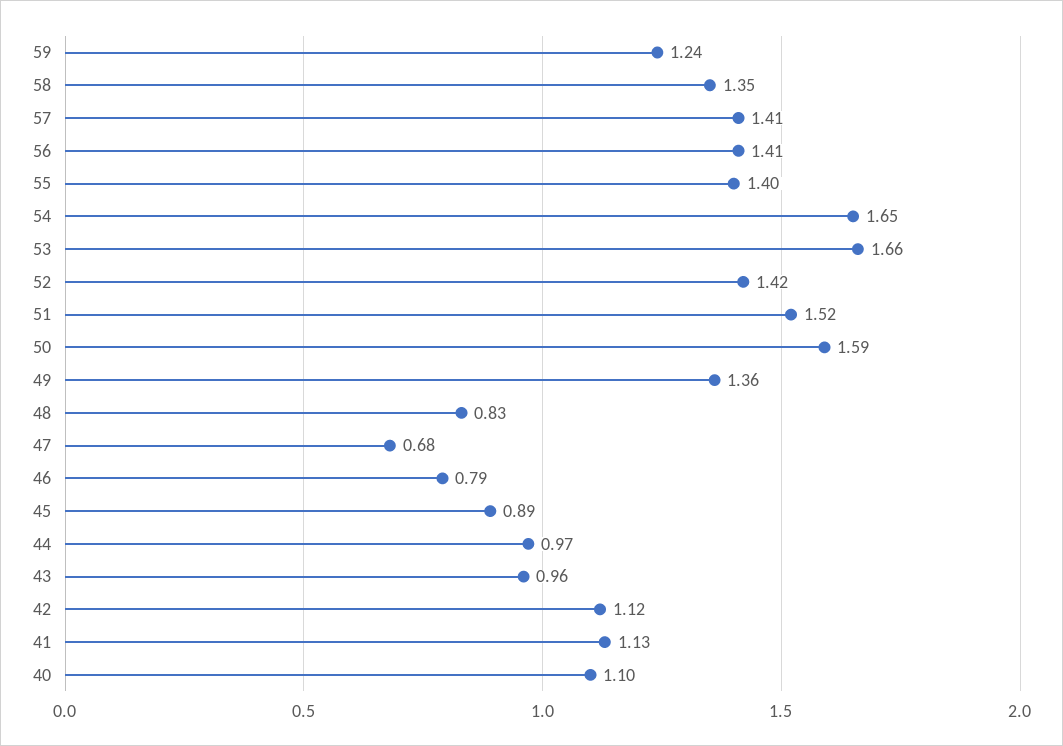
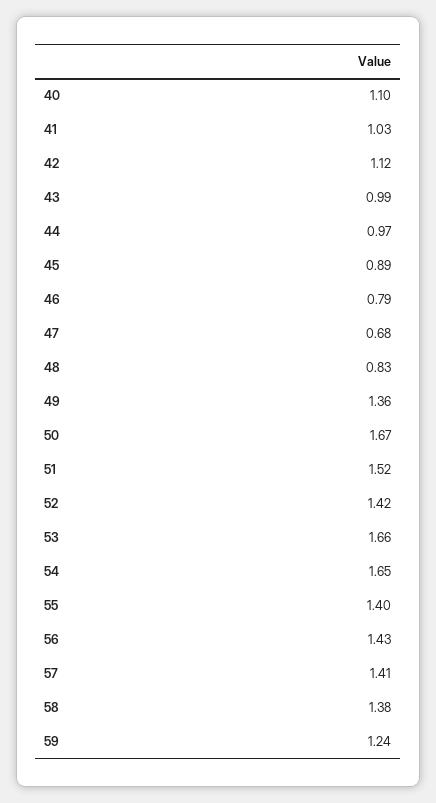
  {
    "59": 1.24,
-   "58": 1.35,
+   "58": 1.38,
    "57": 1.41,
-   "56": 1.41,
+   "56": 1.43,
    "55": 1.4,
    "54": 1.65,
    "53": 1.66,
    "52": 1.42,
    "51": 1.52,
-   "50": 1.59,
+   "50": 1.67,
    "49": 1.36,
    "48": 0.83,
    "47": 0.68,
    "46": 0.79,
    "45": 0.89,
    "44": 0.97,
-   "43": 0.96,
+   "43": 0.99,
    "42": 1.12,
-   "41": 1.13,
+   "41": 1.03,
    "40": 1.1
  }

